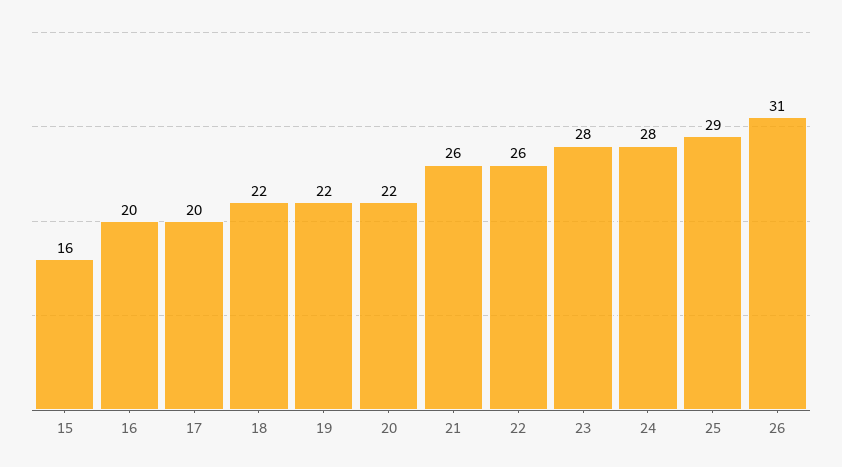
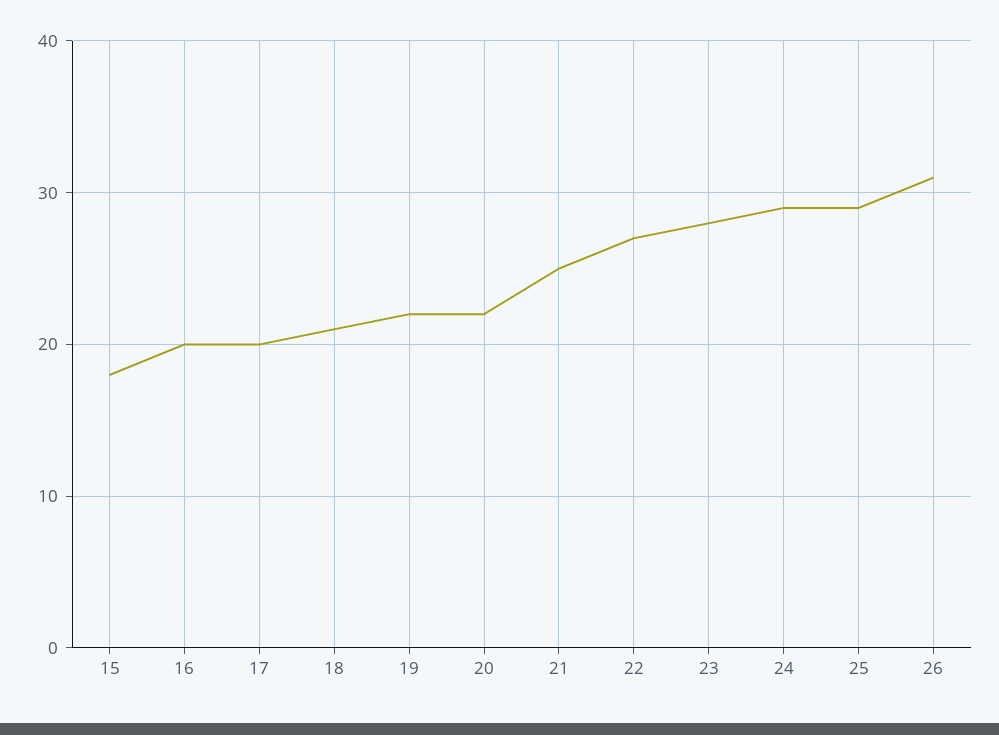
  {
-   "15": 16,
+   "15": 18,
    "16": 20,
    "17": 20,
-   "18": 22,
+   "18": 21,
    "19": 22,
    "20": 22,
-   "21": 26,
+   "21": 25,
-   "22": 26,
+   "22": 27,
    "23": 28,
-   "24": 28,
+   "24": 29,
    "25": 29,
    "26": 31
  }

